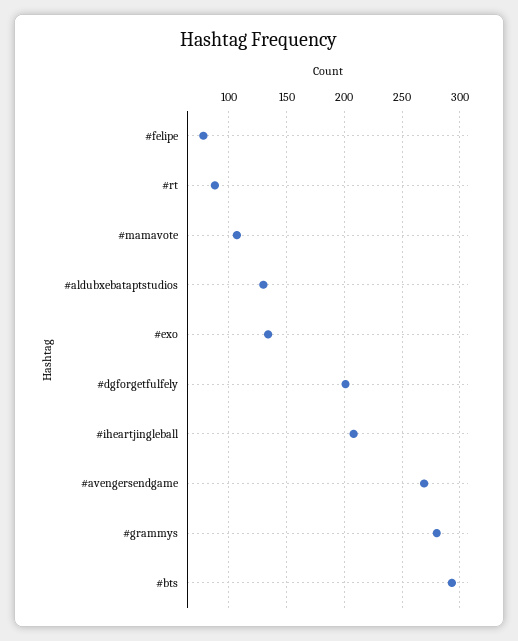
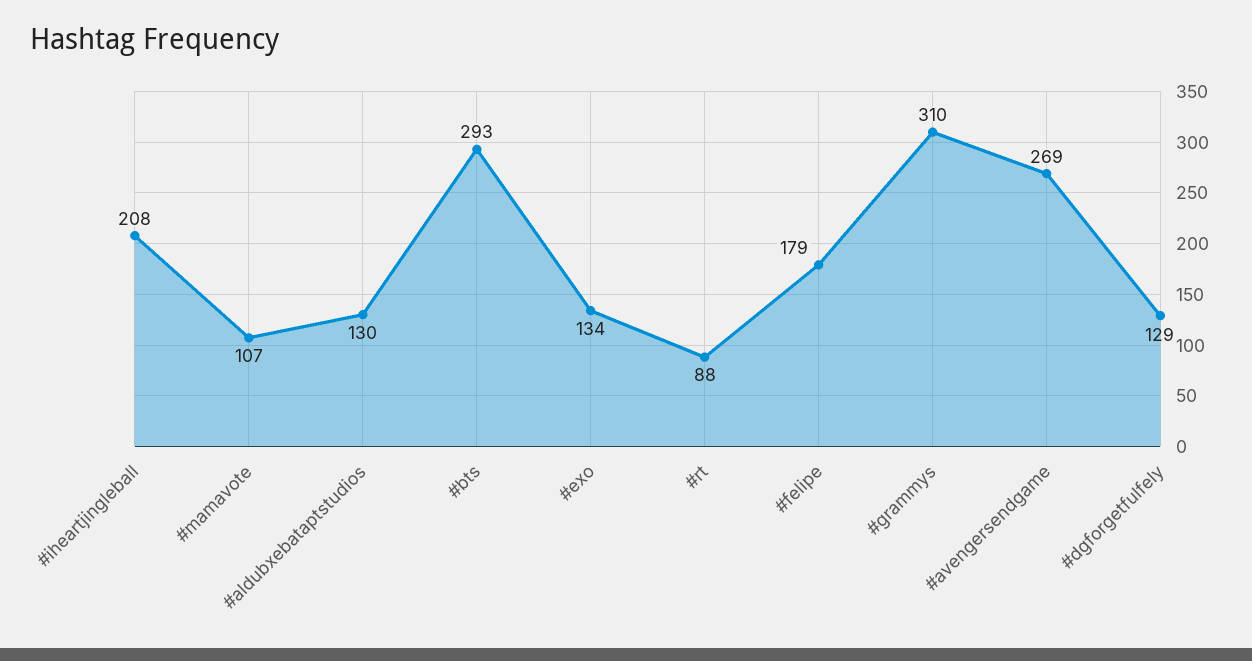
  {
-   "#felipe": 80,
+   "#felipe": 179,
    "#rt": 88,
    "#mamavote": 107,
    "#aldubxebataptstudios": 130,
    "#exo": 134,
-   "#dgforgetfulfely": 200,
+   "#dgforgetfulfely": 129,
    "#iheartjingleball": 208,
    "#avengersendgame": 269,
-   "#grammys": 280,
+   "#grammys": 310,
    "#bts": 293
  }

